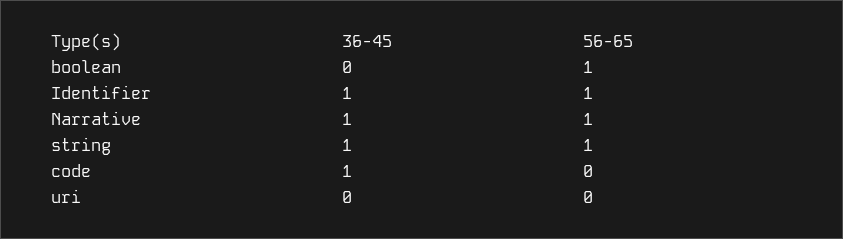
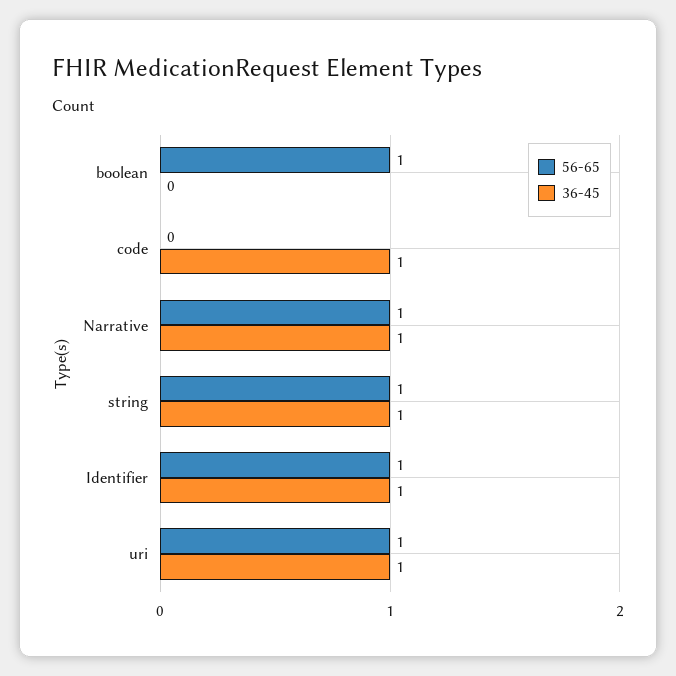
  {
    "36-45": {
      "boolean": 0,
      "Identifier": 1,
      "Narrative": 1,
      "string": 1,
      "code": 1,
-     "uri": 0
+     "uri": 1
    },
    "56-65": {
      "boolean": 1,
      "Identifier": 1,
      "Narrative": 1,
      "string": 1,
      "code": 0,
-     "uri": 0
+     "uri": 1
    }
  }

